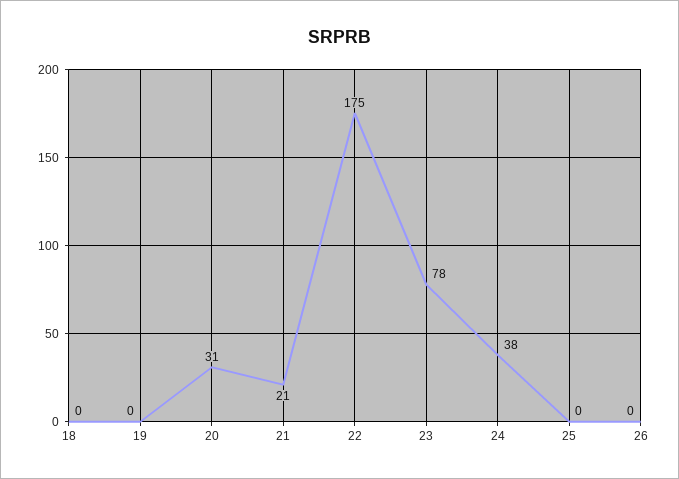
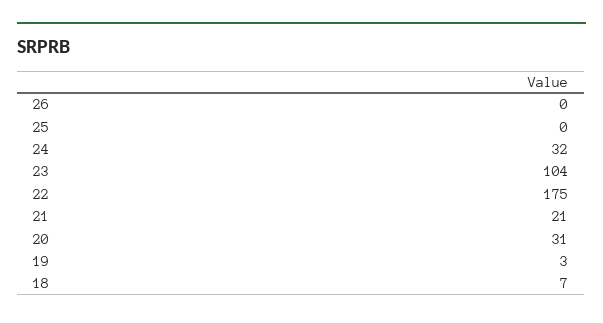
  {
-   "18": 0,
+   "18": 7,
-   "19": 0,
+   "19": 3,
    "20": 31,
    "21": 21,
    "22": 175,
-   "23": 78,
+   "23": 104,
-   "24": 38,
+   "24": 32,
    "25": 0,
    "26": 0
  }

